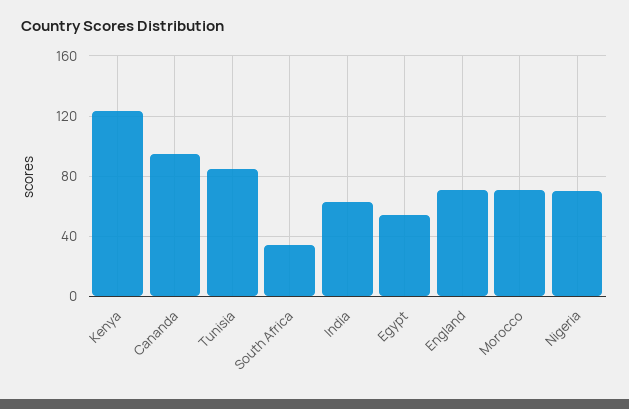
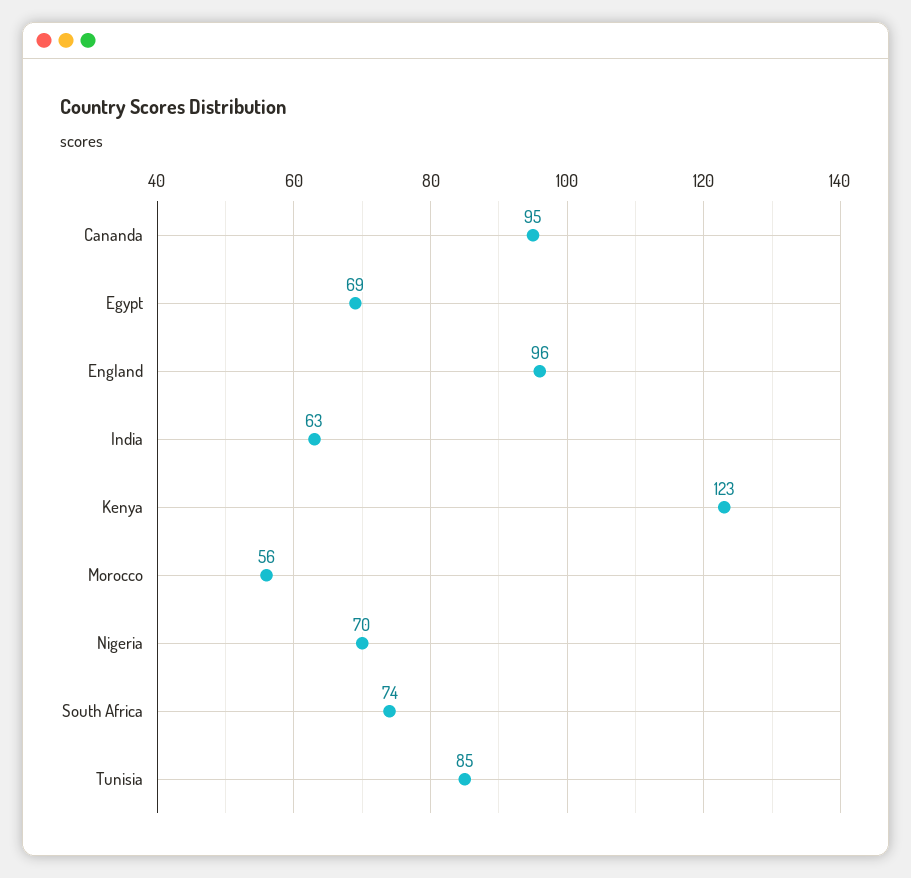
  {
    "Kenya": 123,
    "Cananda": 95,
    "Tunisia": 85,
-   "South Africa": 35,
+   "South Africa": 74,
    "India": 63,
-   "Egypt": 55,
+   "Egypt": 69,
-   "England": 70,
+   "England": 96,
-   "Morocco": 70,
+   "Morocco": 56,
    "Nigeria": 70
  }

